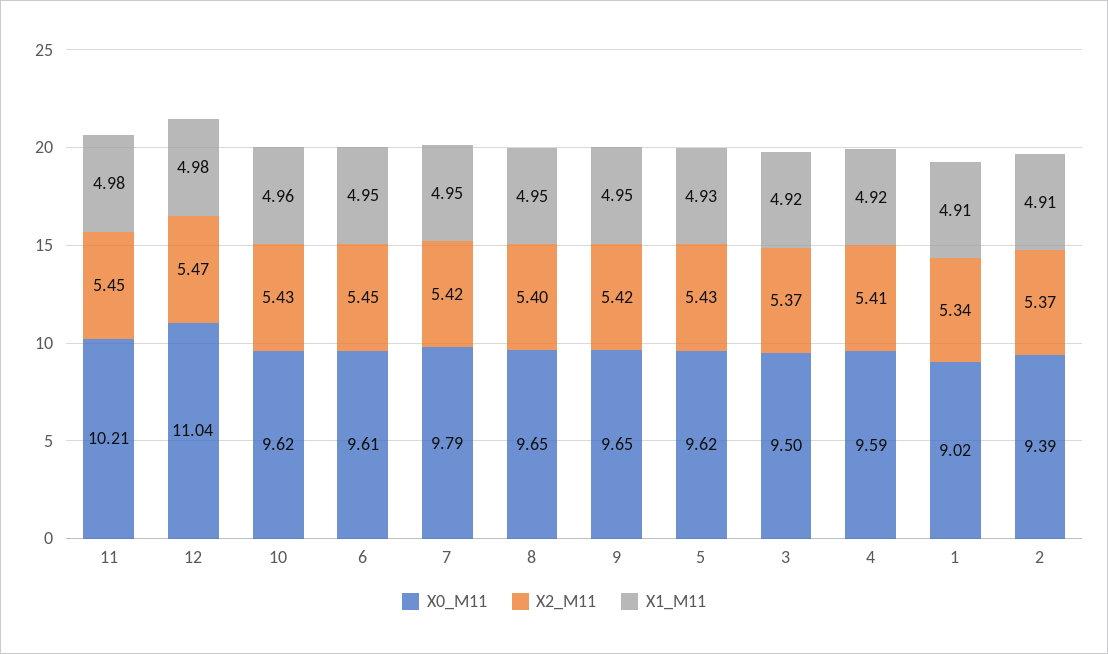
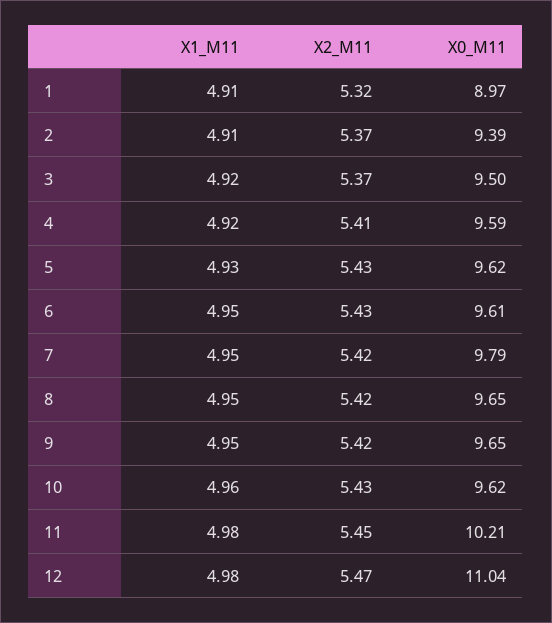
  {
    "X0_M11": {
      "11": 10.21,
      "12": 11.04,
      "10": 9.62,
      "6": 9.61,
      "7": 9.79,
      "8": 9.65,
      "9": 9.65,
      "5": 9.62,
      "3": 9.5,
      "4": 9.59,
-     "1": 9.02,
+     "1": 8.97,
      "2": 9.39
    },
    "X2_M11": {
      "11": 5.45,
      "12": 5.47,
      "10": 5.43,
-     "6": 5.45,
+     "6": 5.43,
      "7": 5.42,
-     "8": 5.4,
+     "8": 5.42,
      "9": 5.42,
      "5": 5.43,
      "3": 5.37,
      "4": 5.41,
-     "1": 5.34,
+     "1": 5.32,
      "2": 5.37
    },
    "X1_M11": {
      "11": 4.98,
      "12": 4.98,
      "10": 4.96,
      "6": 4.95,
      "7": 4.95,
      "8": 4.95,
      "9": 4.95,
      "5": 4.93,
      "3": 4.92,
      "4": 4.92,
      "1": 4.91,
      "2": 4.91
    }
  }

